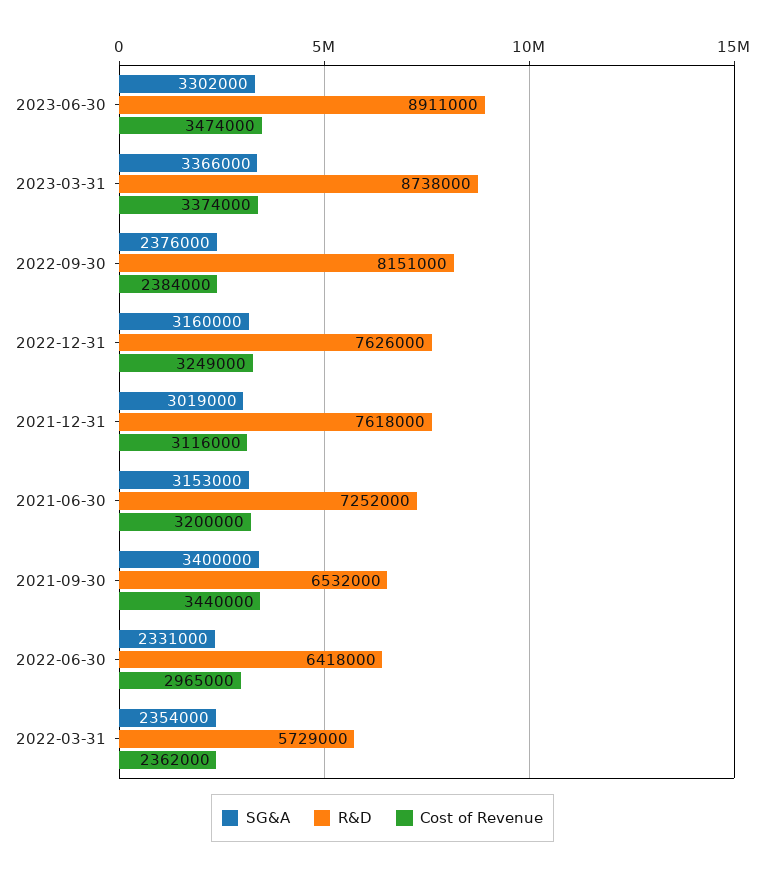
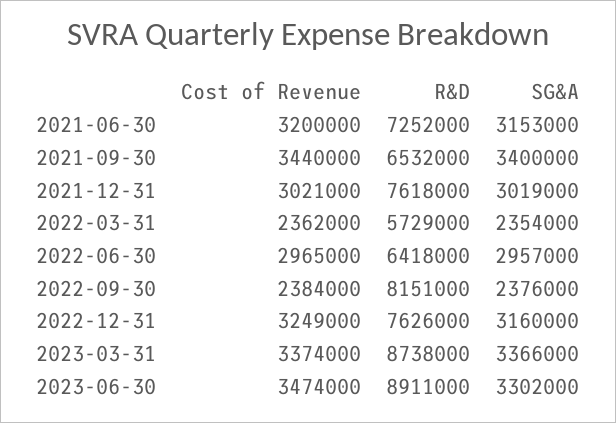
  {
    "SG&A": {
      "2023-06-30": 3302000,
      "2023-03-31": 3366000,
      "2022-09-30": 2376000,
      "2022-12-31": 3160000,
      "2021-12-31": 3019000,
      "2021-06-30": 3153000,
      "2021-09-30": 3400000,
-     "2022-06-30": 2331000,
+     "2022-06-30": 2957000,
      "2022-03-31": 2354000
    },
    "R&D": {
      "2023-06-30": 8911000,
      "2023-03-31": 8738000,
      "2022-09-30": 8151000,
      "2022-12-31": 7626000,
      "2021-12-31": 7618000,
      "2021-06-30": 7252000,
      "2021-09-30": 6532000,
      "2022-06-30": 6418000,
      "2022-03-31": 5729000
    },
    "Cost of Revenue": {
      "2023-06-30": 3474000,
      "2023-03-31": 3374000,
      "2022-09-30": 2384000,
      "2022-12-31": 3249000,
-     "2021-12-31": 3116000,
+     "2021-12-31": 3021000,
      "2021-06-30": 3200000,
      "2021-09-30": 3440000,
      "2022-06-30": 2965000,
      "2022-03-31": 2362000
    }
  }

